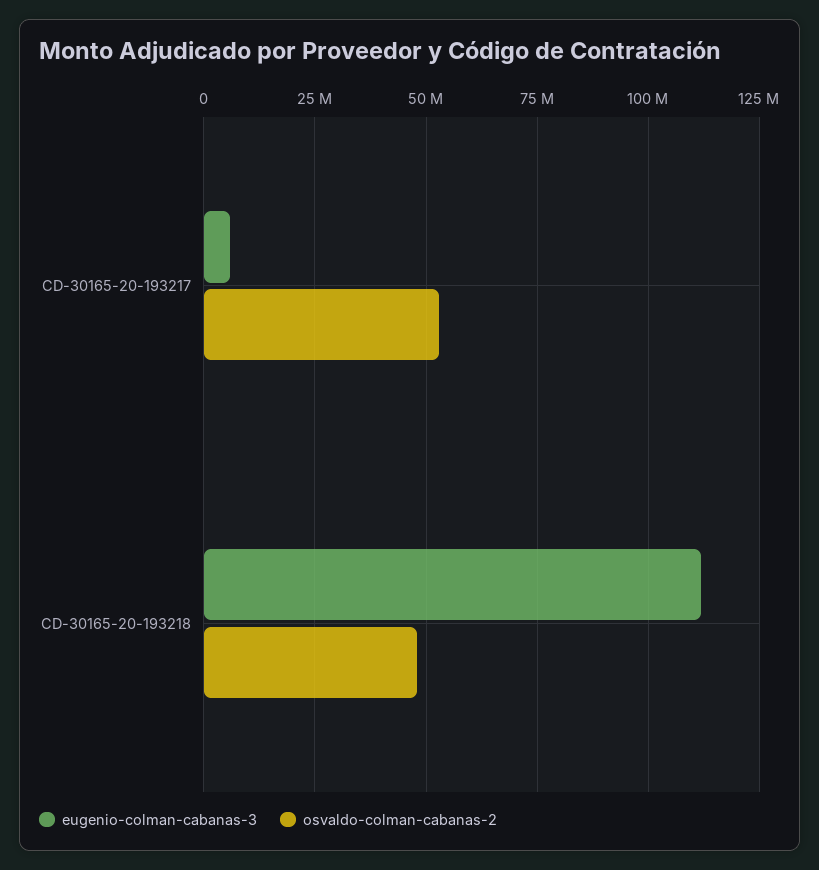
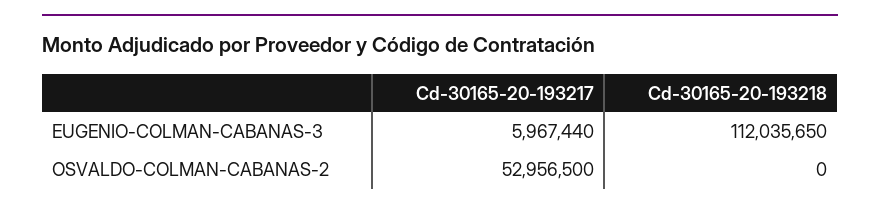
  {
    "eugenio-colman-cabanas-3": {
      "CD-30165-20-193217": 5967440,
      "CD-30165-20-193218": 112035650
    },
    "osvaldo-colman-cabanas-2": {
      "CD-30165-20-193217": 52956500,
-     "CD-30165-20-193218": 47500000
+     "CD-30165-20-193218": 0
    }
  }

